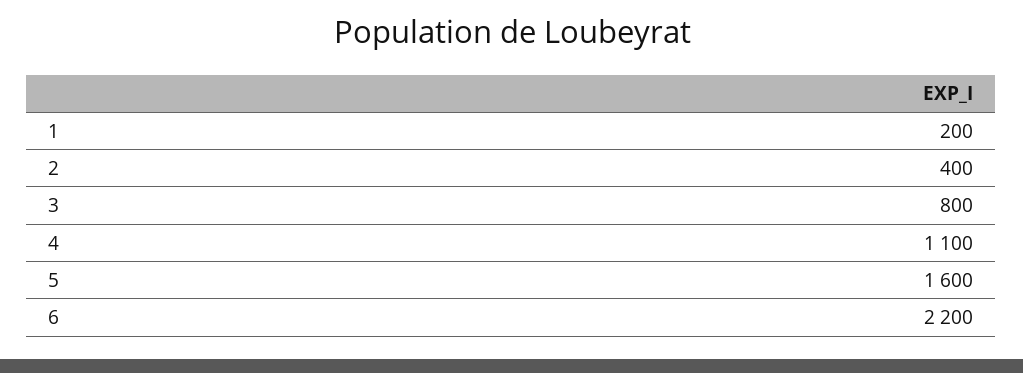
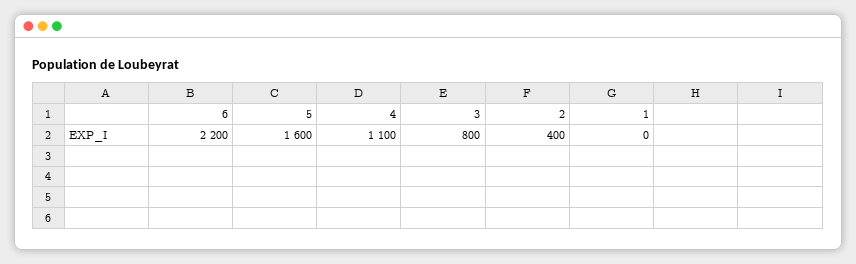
  {
-   "1": 200,
+   "1": 0,
    "2": 400,
    "3": 800,
    "4": 1100,
    "5": 1600,
    "6": 2200
  }

